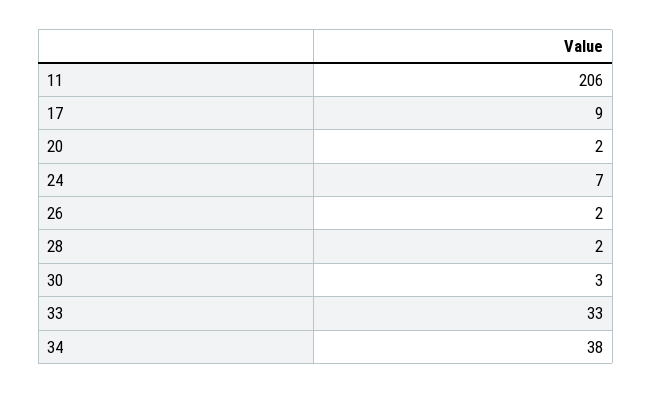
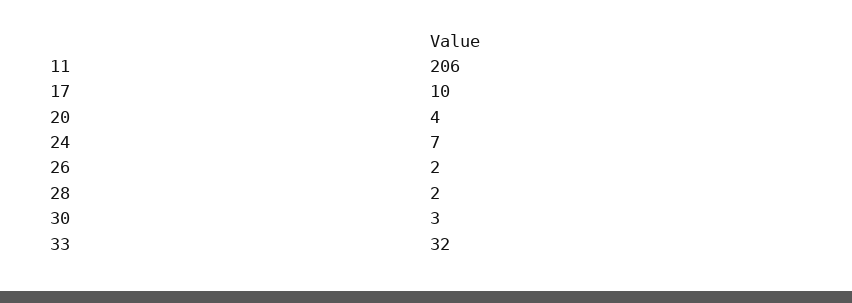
  {
    "11": 206,
-   "17": 9,
+   "17": 10,
-   "20": 2,
+   "20": 4,
    "24": 7,
    "26": 2,
    "28": 2,
    "30": 3,
-   "33": 33,
+   "33": 32
-   "34": 38
  }

